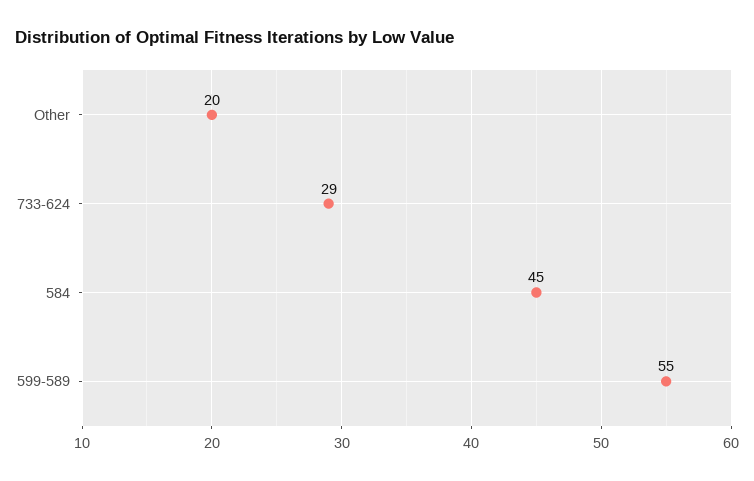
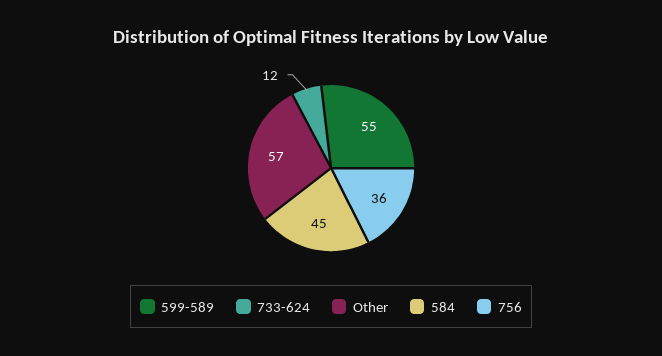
  {
-   "Other": 20,
+   "Other": 57,
-   "733-624": 29,
+   "733-624": 12,
    "584": 45,
-   "599-589": 55
+   "599-589": 55,
+   "756": 36
  }

